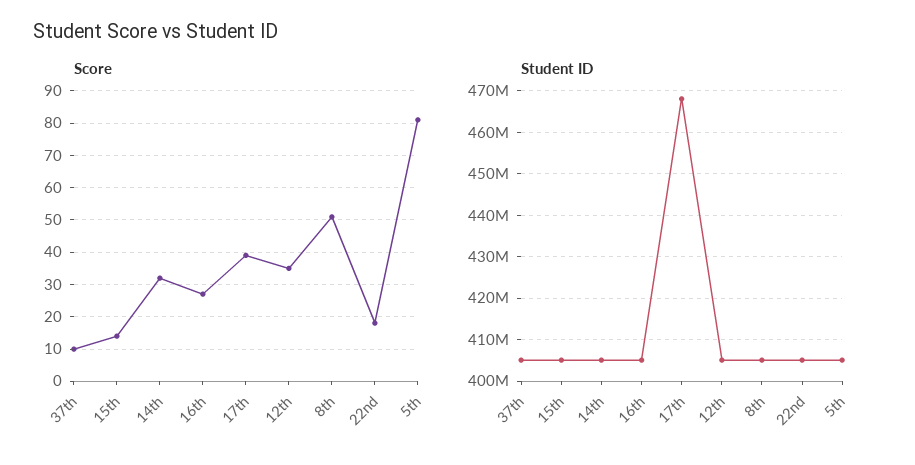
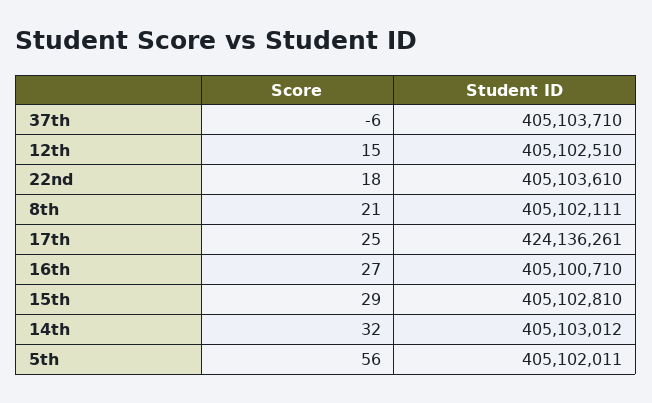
  {
    "Score": {
-     "37th": 10,
+     "37th": -6,
-     "15th": 15,
+     "15th": 29,
      "14th": 32,
      "16th": 27,
-     "17th": 40,
+     "17th": 25,
-     "12th": 35,
+     "12th": 15,
-     "8th": 50,
+     "8th": 21,
      "22nd": 18,
-     "5th": 80
+     "5th": 56
    },
    "Student ID": {
      "37th": 405103710,
      "15th": 405102810,
      "14th": 405103012,
      "16th": 405100710,
-     "17th": 468000000,
+     "17th": 424136261,
      "12th": 405102510,
      "8th": 405102111,
      "22nd": 405103610,
      "5th": 405102011
    }
  }

